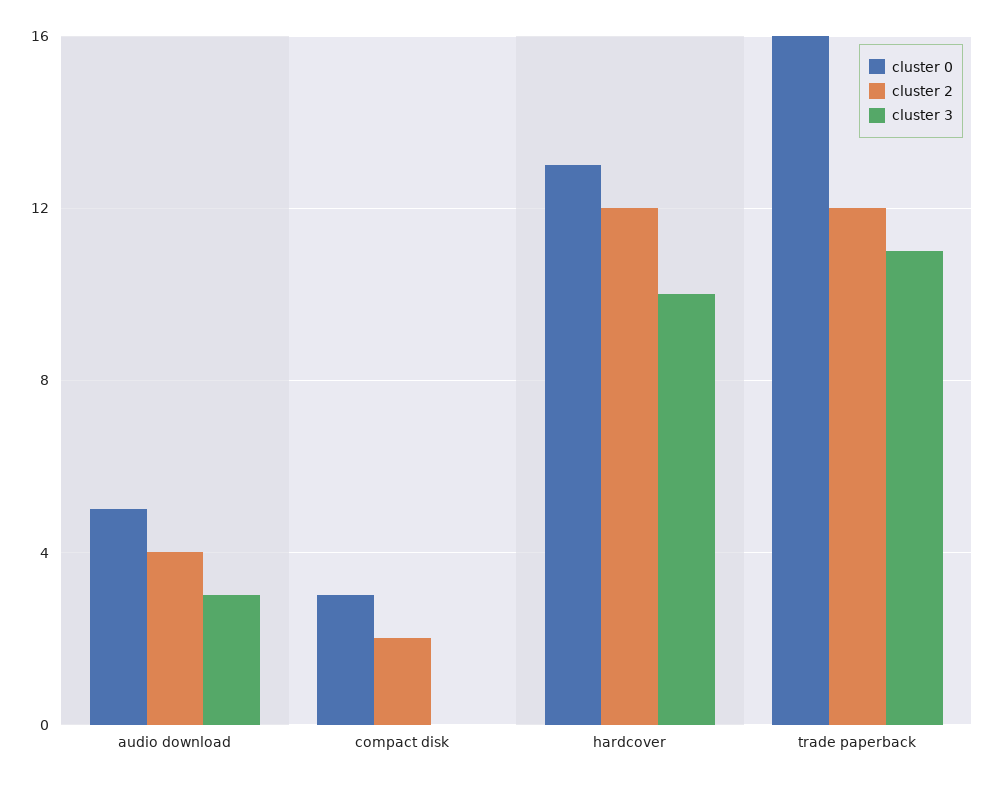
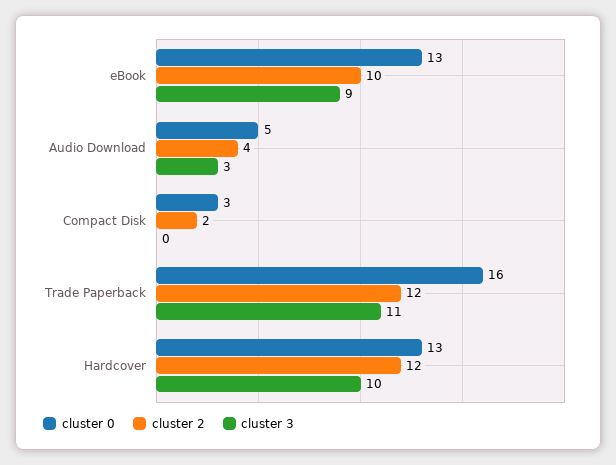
  {
    "cluster 0": {
      "audio download": 5,
      "compact disk": 3,
      "hardcover": 13,
-     "trade paperback": 16
+     "trade paperback": 16,
+     "eBook": 13
    },
    "cluster 2": {
      "audio download": 4,
      "compact disk": 2,
      "hardcover": 12,
-     "trade paperback": 12
+     "trade paperback": 12,
+     "eBook": 10
    },
    "cluster 3": {
      "audio download": 3,
      "compact disk": 0,
      "hardcover": 10,
-     "trade paperback": 11
+     "trade paperback": 11,
+     "eBook": 9
    }
  }

